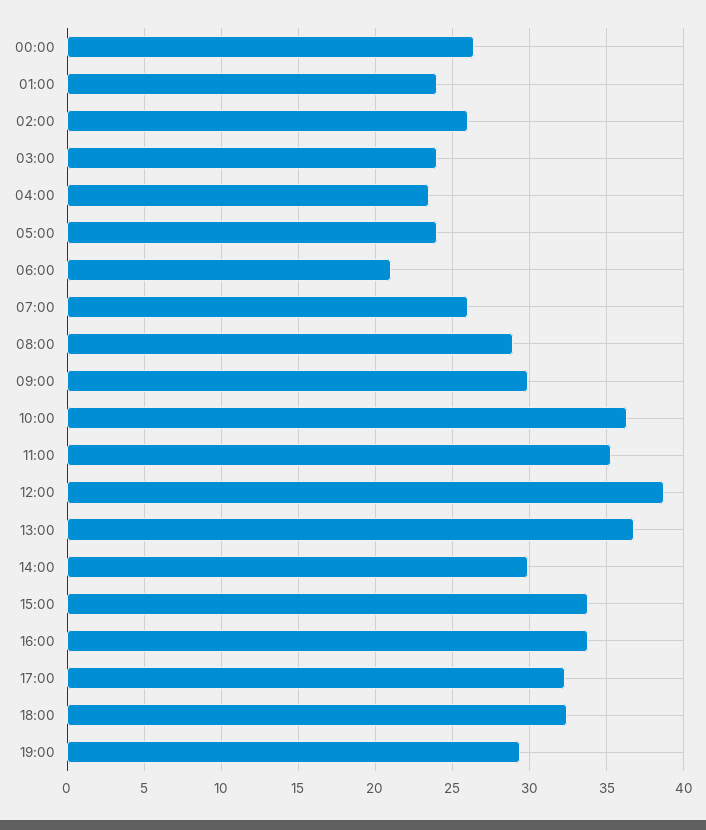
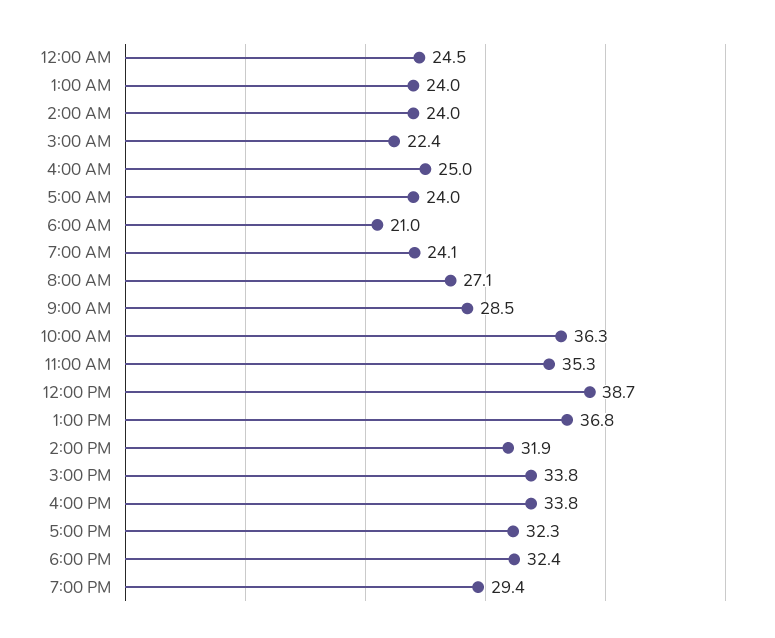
  {
-   "00:00": 26.5,
+   "00:00": 24.5,
    "01:00": 24,
-   "02:00": 26,
+   "02:00": 24,
-   "03:00": 24,
+   "03:00": 22.4,
-   "04:00": 23.5,
+   "04:00": 25,
    "05:00": 24,
    "06:00": 21,
-   "07:00": 26,
+   "07:00": 24.1,
-   "08:00": 29,
+   "08:00": 27.1,
-   "09:00": 30,
+   "09:00": 28.5,
    "10:00": 36.3,
    "11:00": 35.3,
    "12:00": 38.7,
    "13:00": 36.8,
-   "14:00": 30,
+   "14:00": 31.9,
    "15:00": 33.8,
    "16:00": 33.8,
    "17:00": 32.3,
    "18:00": 32.4,
    "19:00": 29.4
  }

